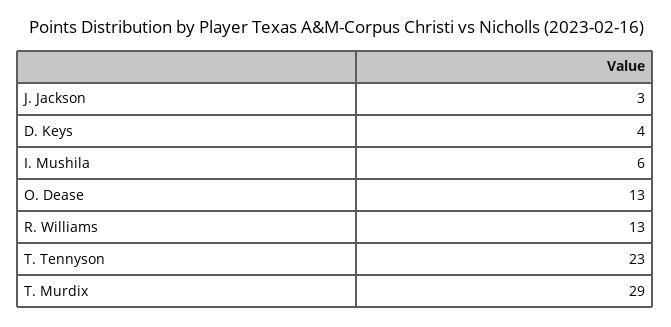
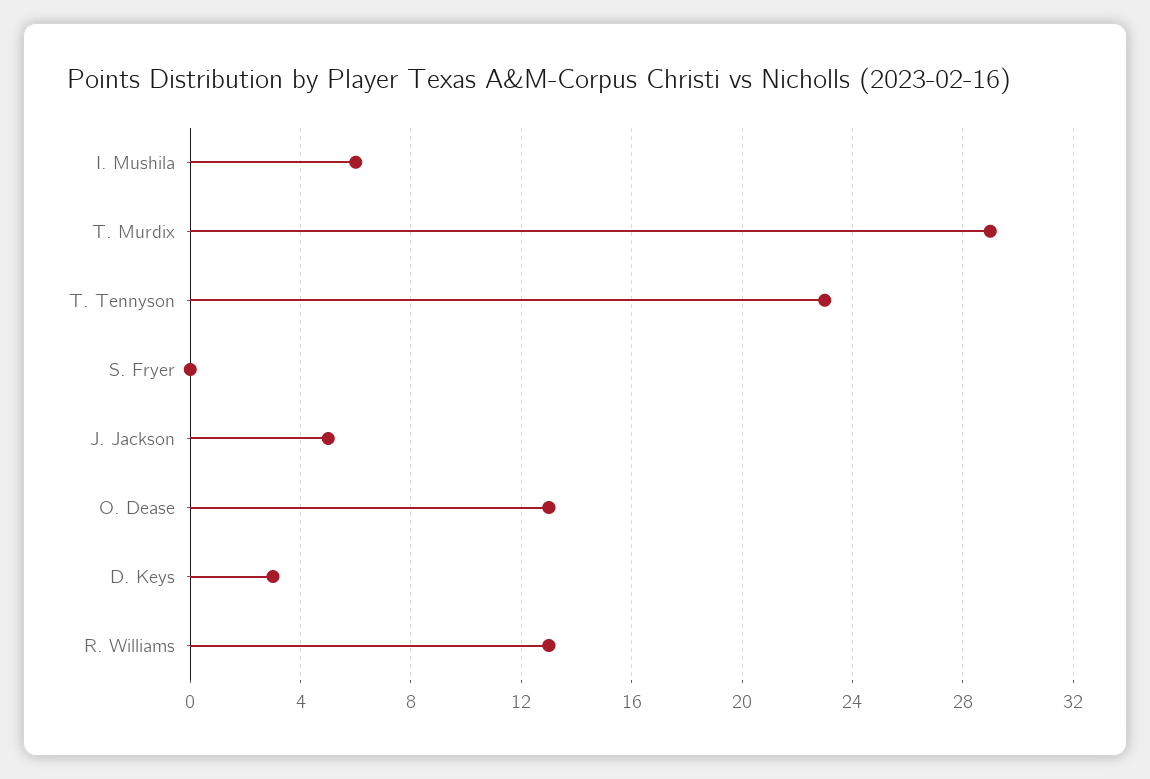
  {
-   "J. Jackson": 3,
+   "J. Jackson": 5,
-   "D. Keys": 4,
+   "D. Keys": 3,
    "I. Mushila": 6,
    "O. Dease": 13,
    "R. Williams": 13,
    "T. Tennyson": 23,
-   "T. Murdix": 29
+   "T. Murdix": 29,
+   "S. Fryer": 0
  }

